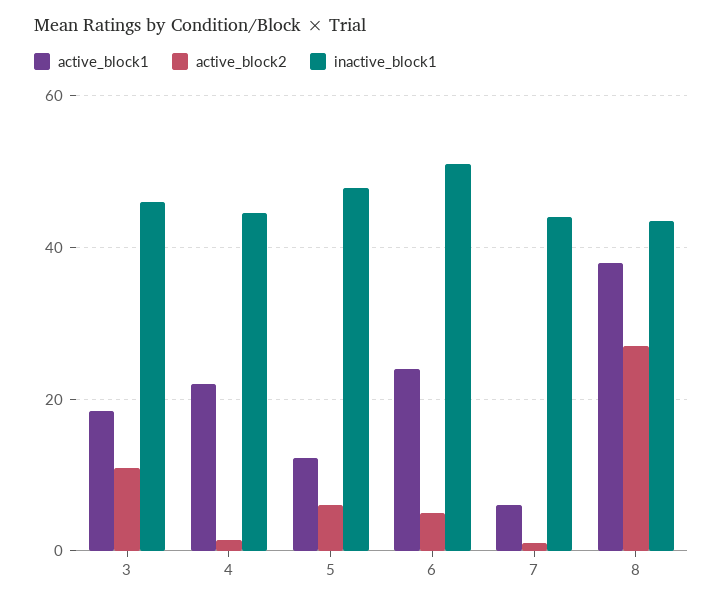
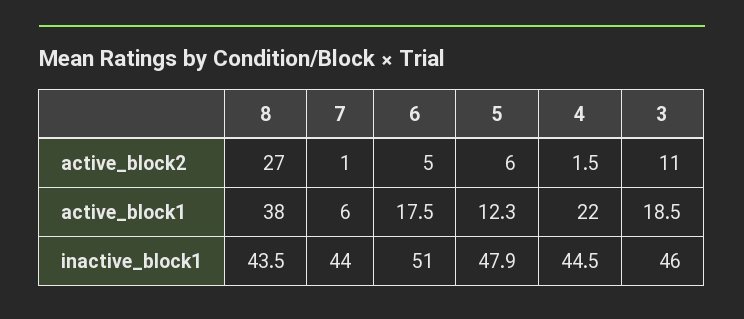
  {
    "active_block1": {
      "3": 18.5,
      "4": 22,
      "5": 12.3,
-     "6": 24,
+     "6": 17.5,
      "7": 6,
      "8": 38
    },
    "active_block2": {
      "3": 11,
      "4": 1.5,
      "5": 6,
      "6": 5,
      "7": 1,
      "8": 27
    },
    "inactive_block1": {
      "3": 46,
      "4": 44.5,
      "5": 47.9,
      "6": 51,
      "7": 44,
      "8": 43.5
    }
  }

